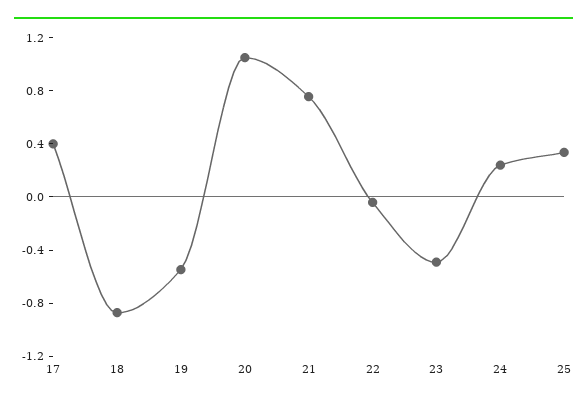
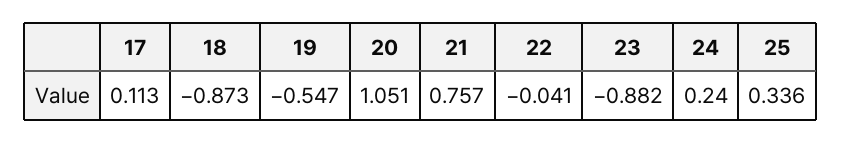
  {
-   "17": 0.4,
+   "17": 0.113,
    "18": -0.873,
    "19": -0.547,
    "20": 1.051,
    "21": 0.757,
    "22": -0.041,
-   "23": -0.5,
+   "23": -0.882,
    "24": 0.24,
    "25": 0.336
  }

